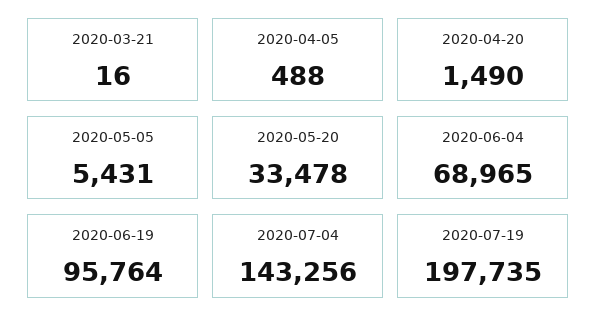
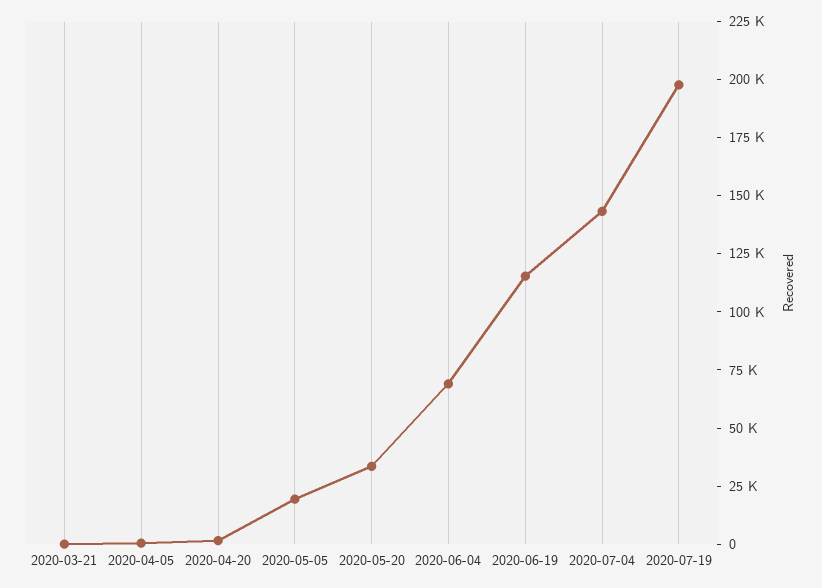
  {
    "2020-03-21": 16,
    "2020-04-05": 488,
    "2020-04-20": 1490,
-   "2020-05-05": 5431,
+   "2020-05-05": 20000,
    "2020-05-20": 33478,
    "2020-06-04": 68965,
-   "2020-06-19": 95764,
+   "2020-06-19": 115000,
    "2020-07-04": 143256,
    "2020-07-19": 197735
  }

